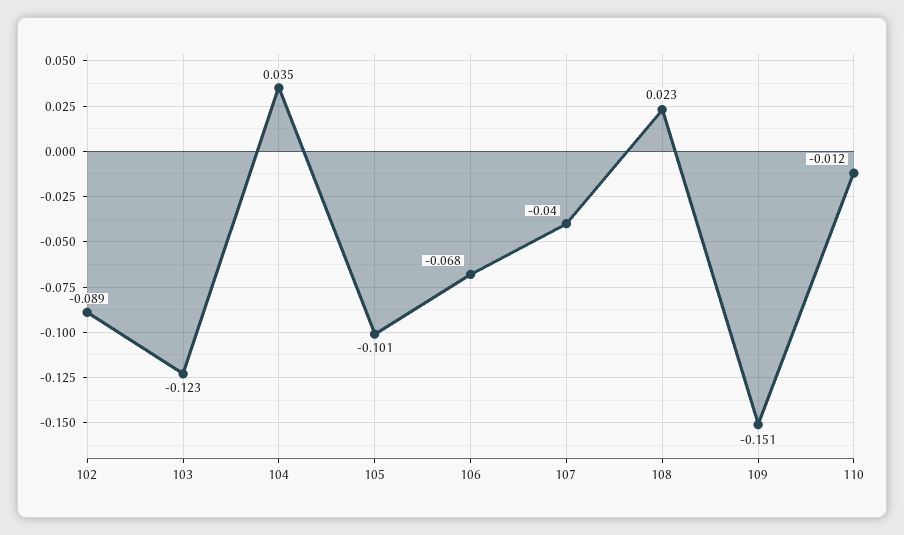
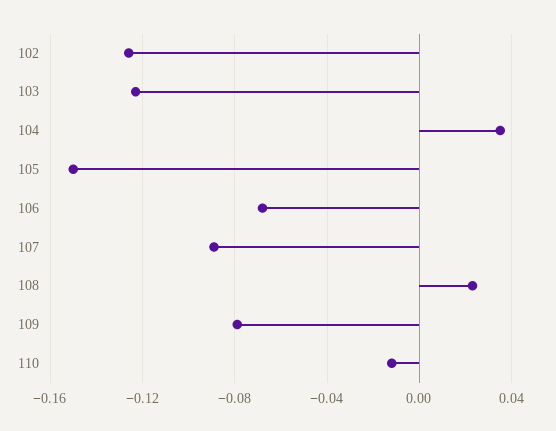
  {
-   "102": -0.089,
+   "102": -0.125,
    "103": -0.123,
    "104": 0.035,
-   "105": -0.101,
+   "105": -0.15,
    "106": -0.068,
-   "107": -0.04,
+   "107": -0.09,
    "108": 0.023,
-   "109": -0.151,
+   "109": -0.08,
    "110": -0.012
  }

